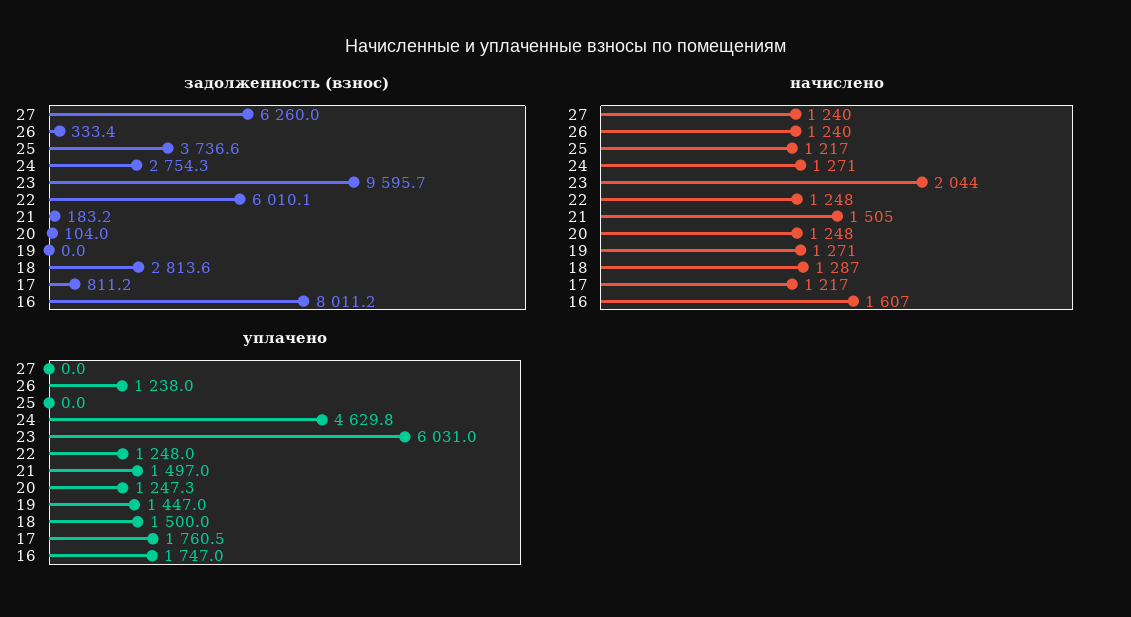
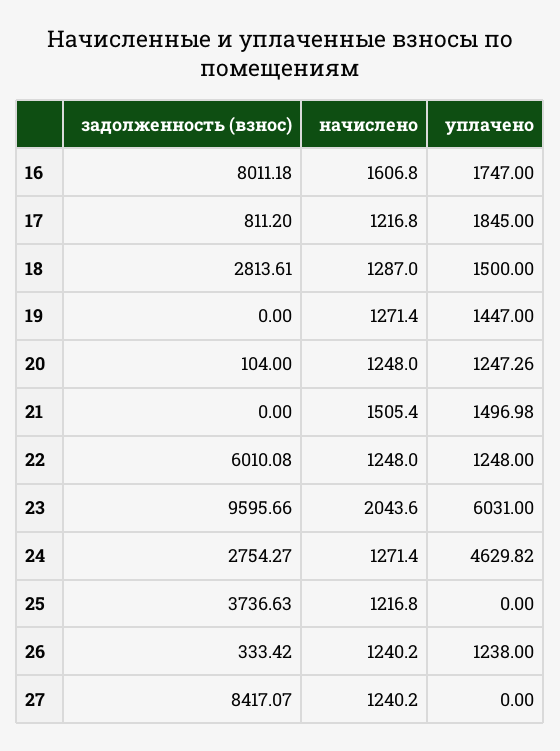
  {
    "задолженность (взнос)": {
-     "27": 6260,
+     "27": 8417.07,
      "26": 333.42,
      "25": 3736.63,
      "24": 2754.27,
      "23": 9595.66,
      "22": 6010.08,
-     "21": 183.2,
+     "21": 0,
      "20": 104,
      "19": 0,
      "18": 2813.61,
      "17": 811.2,
      "16": 8011.18
    },
    "начислено": {
      "27": 1240.2,
      "26": 1240.2,
      "25": 1216.8,
      "24": 1271.4,
      "23": 2043.6,
      "22": 1248,
      "21": 1505.4,
      "20": 1248,
      "19": 1271.4,
      "18": 1287,
      "17": 1216.8,
      "16": 1606.8
    },
    "уплачено": {
      "27": 0,
      "26": 1238,
      "25": 0,
      "24": 4629.82,
      "23": 6031,
      "22": 1248,
      "21": 1496.98,
      "20": 1247.26,
      "19": 1447,
      "18": 1500,
-     "17": 1760.5,
+     "17": 1845,
      "16": 1747
    }
  }

